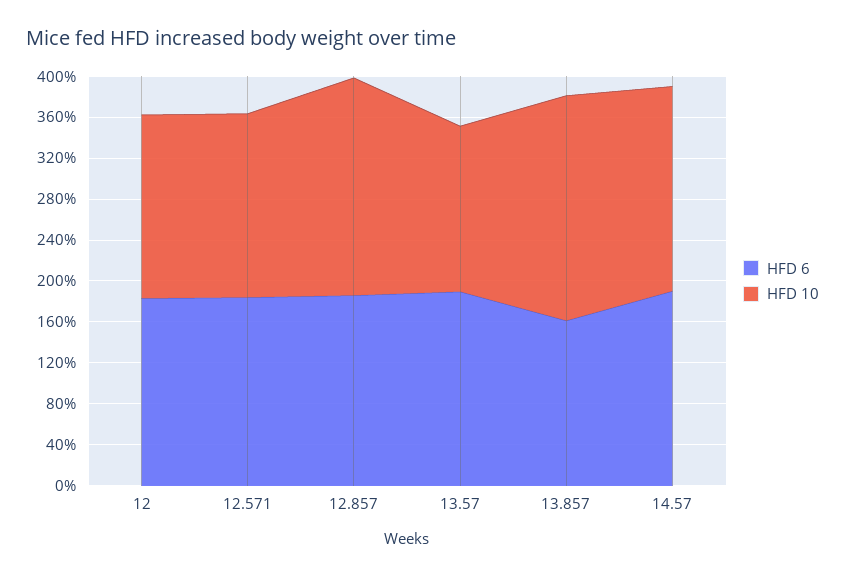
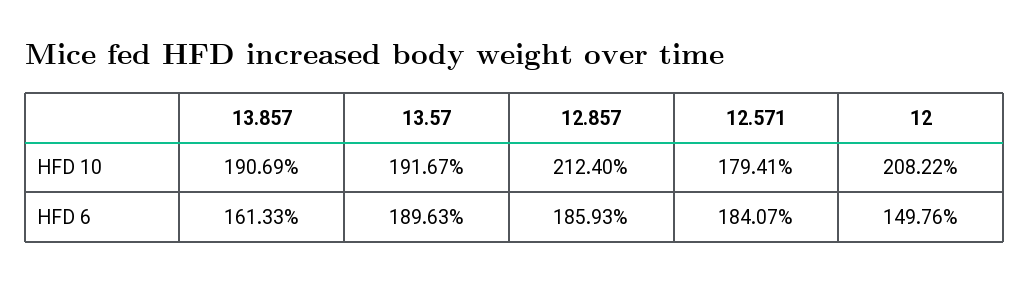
  {
    "HFD 6": {
-     "12": 180,
+     "12": 149.76,
      "12.571": 184.07,
      "12.857": 185.93,
      "13.57": 189.63,
-     "13.857": 161.33,
+     "13.857": 161.33
-     "14.57": 190
    },
    "HFD 10": {
-     "12": 180,
+     "12": 208.22,
      "12.571": 179.41,
      "12.857": 212.4,
-     "13.57": 160,
+     "13.57": 191.67,
-     "13.857": 220,
+     "13.857": 190.69
-     "14.57": 200
    }
  }

